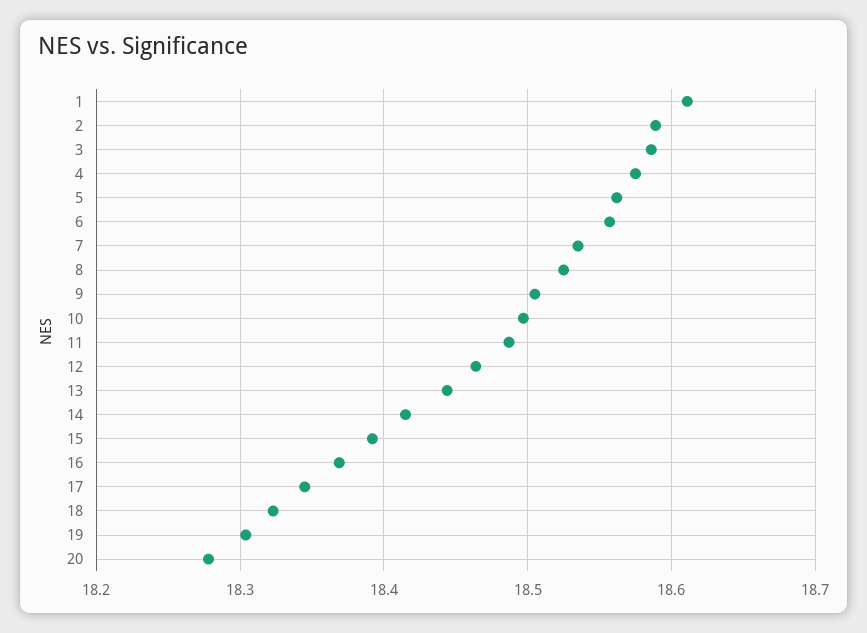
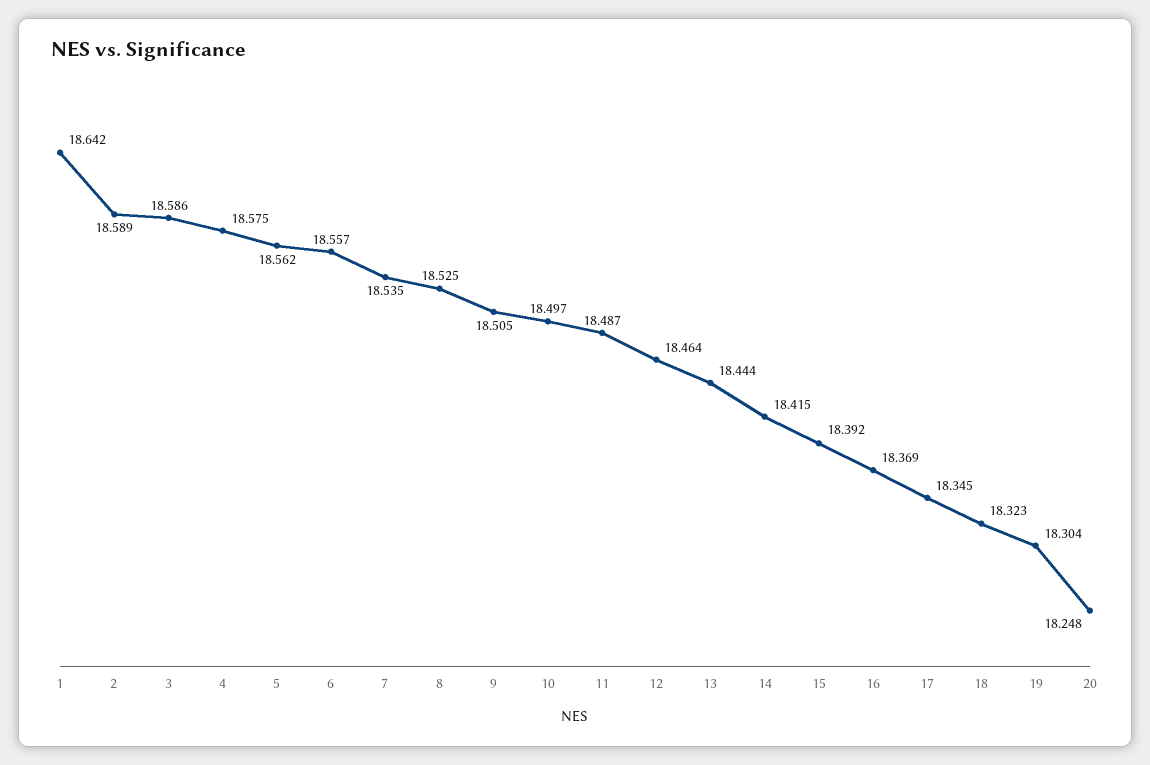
  {
-   "1": 18.61,
+   "1": 18.642,
    "2": 18.589,
    "3": 18.586,
    "4": 18.575,
    "5": 18.562,
    "6": 18.557,
    "7": 18.535,
    "8": 18.525,
    "9": 18.505,
    "10": 18.497,
    "11": 18.487,
    "12": 18.464,
    "13": 18.444,
    "14": 18.415,
    "15": 18.392,
    "16": 18.369,
    "17": 18.345,
    "18": 18.323,
    "19": 18.304,
-   "20": 18.28
+   "20": 18.248
  }

